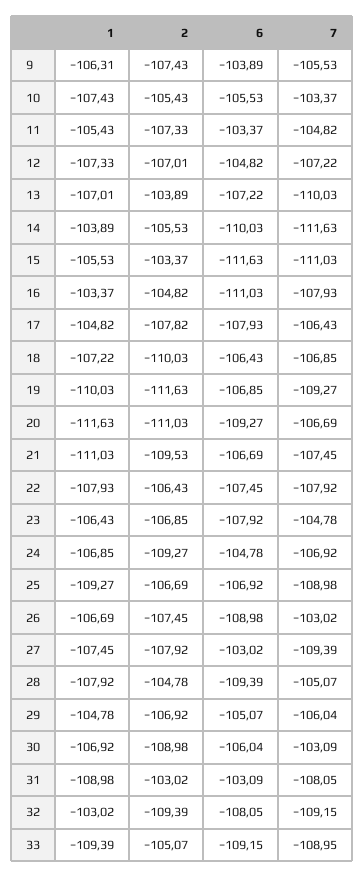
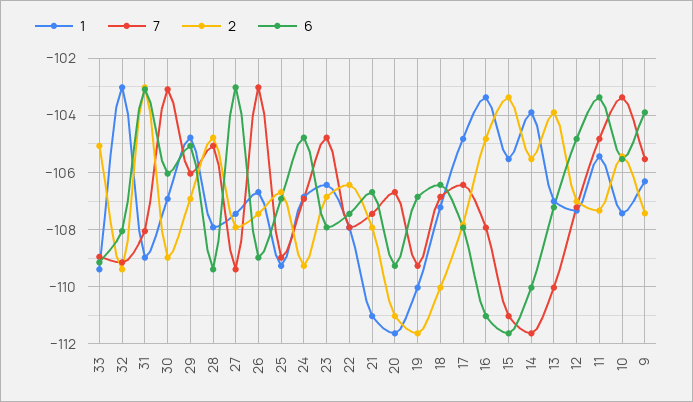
  {
    "1": {
      "9": -106.31,
      "10": -107.43,
      "11": -105.43,
      "12": -107.33,
      "13": -107.01,
      "14": -103.89,
      "15": -105.53,
      "16": -103.37,
      "17": -104.82,
      "18": -107.22,
      "19": -110.03,
      "20": -111.63,
      "21": -111.03,
      "22": -107.93,
      "23": -106.43,
      "24": -106.85,
      "25": -109.27,
      "26": -106.69,
      "27": -107.45,
      "28": -107.92,
      "29": -104.78,
      "30": -106.92,
      "31": -108.98,
      "32": -103.02,
      "33": -109.39
    },
    "2": {
      "9": -107.43,
      "10": -105.43,
      "11": -107.33,
      "12": -107.01,
      "13": -103.89,
      "14": -105.53,
      "15": -103.37,
      "16": -104.82,
      "17": -107.82,
      "18": -110.03,
      "19": -111.63,
      "20": -111.03,
-     "21": -109.53,
+     "21": -108,
      "22": -106.43,
      "23": -106.85,
      "24": -109.27,
      "25": -106.69,
      "26": -107.45,
      "27": -107.92,
      "28": -104.78,
      "29": -106.92,
      "30": -108.98,
      "31": -103.02,
      "32": -109.39,
      "33": -105.07
    },
    "6": {
      "9": -103.89,
      "10": -105.53,
      "11": -103.37,
      "12": -104.82,
      "13": -107.22,
      "14": -110.03,
      "15": -111.63,
      "16": -111.03,
      "17": -107.93,
      "18": -106.43,
      "19": -106.85,
      "20": -109.27,
      "21": -106.69,
      "22": -107.45,
      "23": -107.92,
      "24": -104.78,
      "25": -106.92,
      "26": -108.98,
      "27": -103.02,
      "28": -109.39,
      "29": -105.07,
      "30": -106.04,
      "31": -103.09,
      "32": -108.05,
      "33": -109.15
    },
    "7": {
      "9": -105.53,
      "10": -103.37,
      "11": -104.82,
      "12": -107.22,
      "13": -110.03,
      "14": -111.63,
      "15": -111.03,
      "16": -107.93,
      "17": -106.43,
      "18": -106.85,
      "19": -109.27,
      "20": -106.69,
      "21": -107.45,
      "22": -107.92,
      "23": -104.78,
      "24": -106.92,
      "25": -108.98,
      "26": -103.02,
      "27": -109.39,
      "28": -105.07,
      "29": -106.04,
      "30": -103.09,
      "31": -108.05,
      "32": -109.15,
      "33": -108.95
    }
  }

